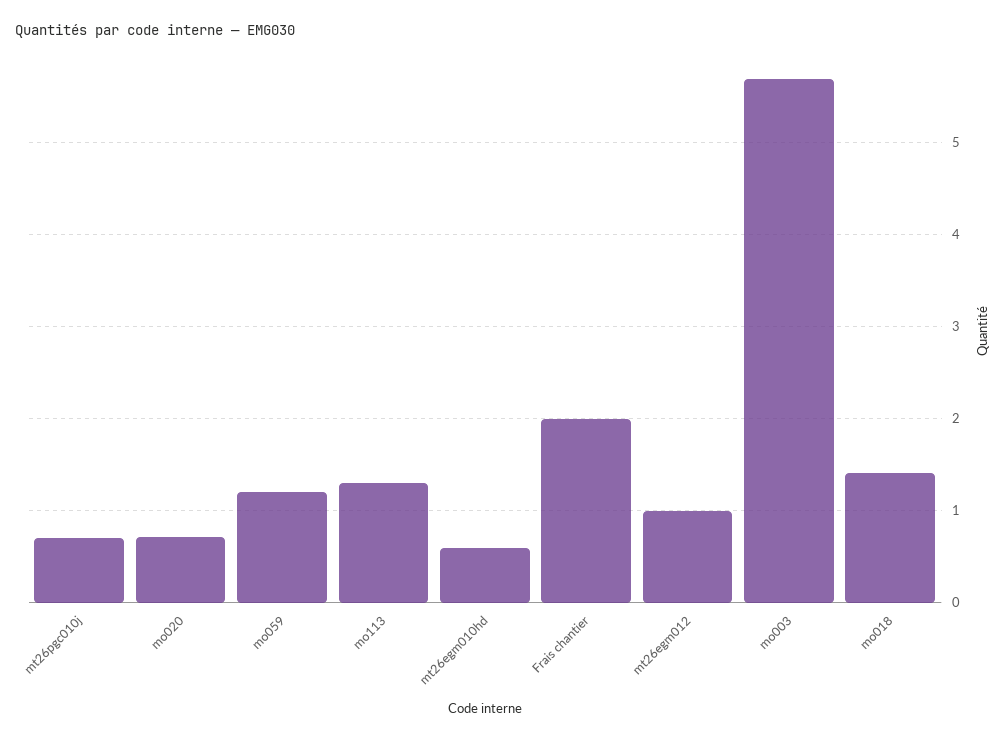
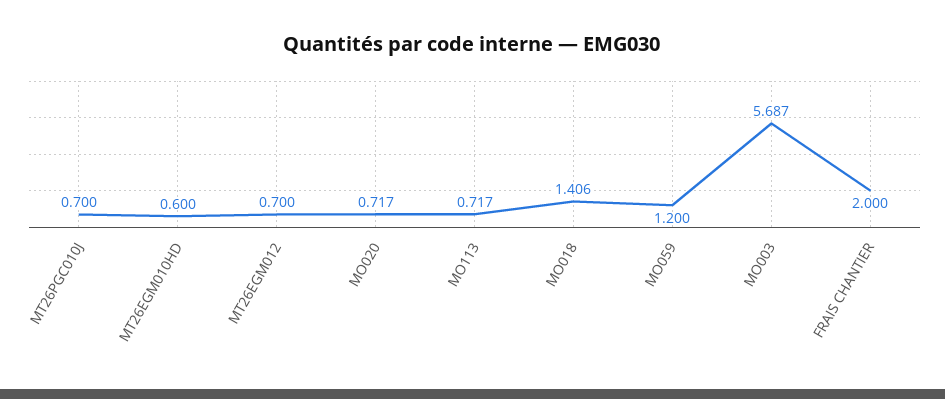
  {
    "mt26pgc010j": 0.7,
    "mo020": 0.717,
    "mo059": 1.2,
-   "mo113": 1.3,
+   "mo113": 0.717,
    "mt26egm010hd": 0.6,
    "Frais chantier": 2,
-   "mt26egm012": 1,
+   "mt26egm012": 0.7,
    "mo003": 5.687,
    "mo018": 1.406
  }

